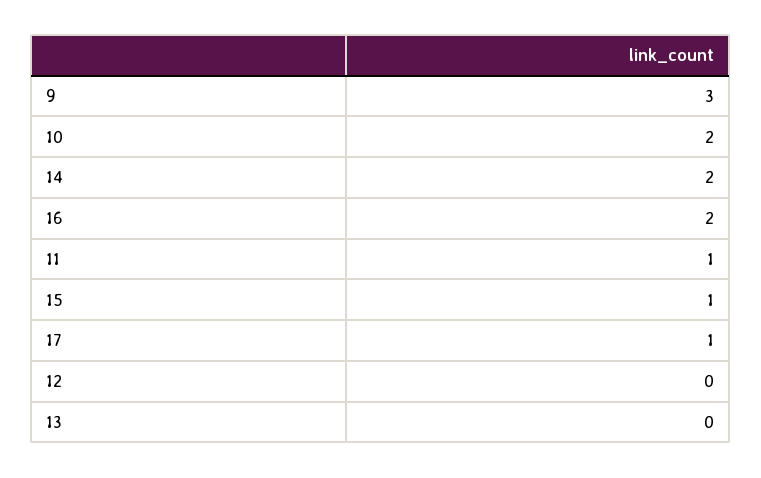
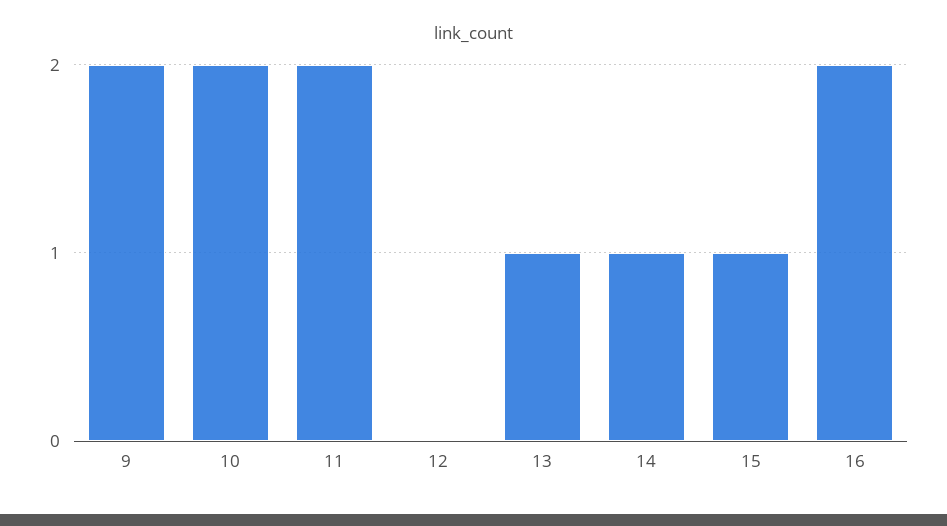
  {
-   "9": 3,
+   "9": 2,
    "10": 2,
-   "14": 2,
+   "14": 1,
    "16": 2,
-   "11": 1,
+   "11": 2,
    "15": 1,
-   "17": 1,
    "12": 0,
-   "13": 0
+   "13": 1
  }

